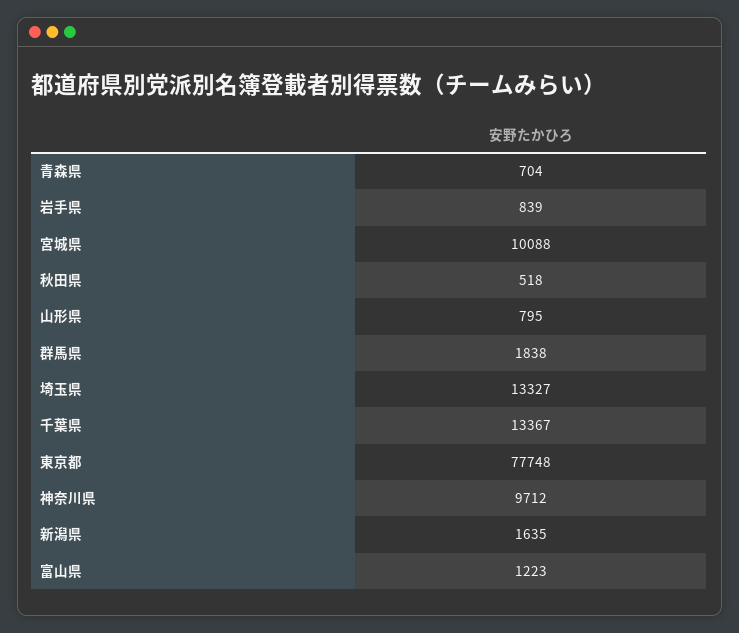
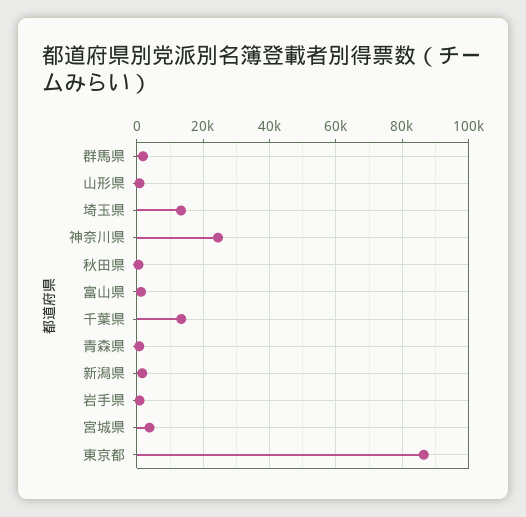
  {
    "青森県": 704,
    "岩手県": 839,
-   "宮城県": 10088,
+   "宮城県": 4000,
    "秋田県": 518,
    "山形県": 795,
    "群馬県": 1838,
    "埼玉県": 13327,
    "千葉県": 13367,
-   "東京都": 77748,
+   "東京都": 86000,
-   "神奈川県": 9712,
+   "神奈川県": 24000,
    "新潟県": 1635,
    "富山県": 1223
  }

